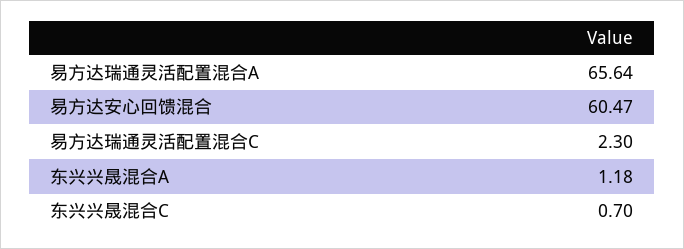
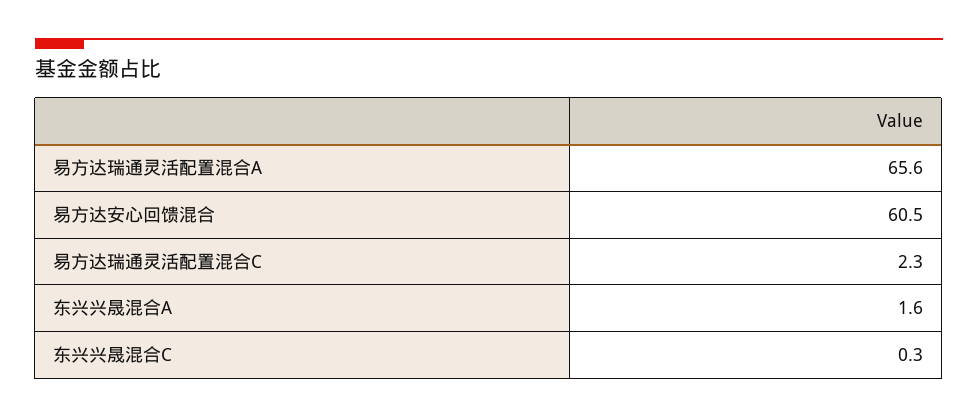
  {
    "易方达瑞通灵活配置混合A": 65.64,
    "易方达安心回馈混合": 60.47,
    "易方达瑞通灵活配置混合C": 2.3,
-   "东兴兴晟混合A": 1.18,
+   "东兴兴晟混合A": 1.6,
-   "东兴兴晟混合C": 0.7
+   "东兴兴晟混合C": 0.3
  }

